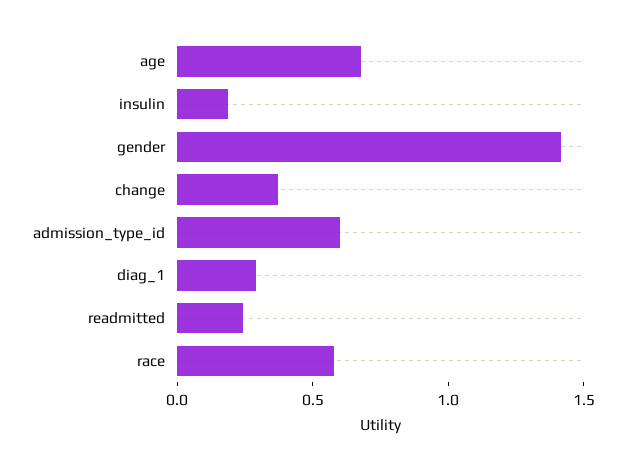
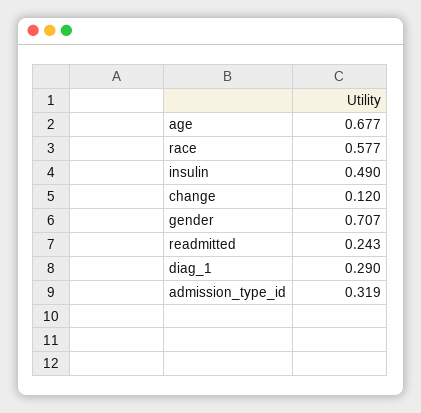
  {
    "age": 0.677,
-   "insulin": 0.2,
+   "insulin": 0.49,
-   "gender": 1.4,
+   "gender": 0.707,
-   "change": 0.4,
+   "change": 0.12,
-   "admission_type_id": 0.6,
+   "admission_type_id": 0.319,
    "diag_1": 0.29,
    "readmitted": 0.243,
    "race": 0.577
  }

